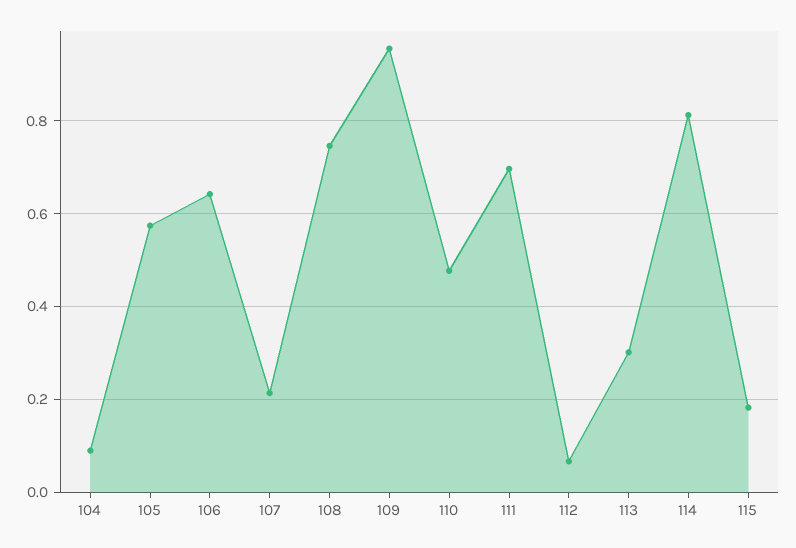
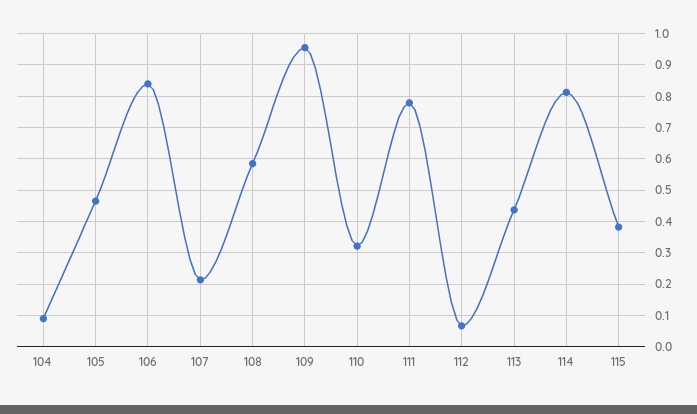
  {
    "104": 0.1,
-   "105": 0.58,
+   "105": 0.46,
-   "106": 0.64,
+   "106": 0.84,
    "107": 0.22,
-   "108": 0.74,
+   "108": 0.58,
    "109": 0.96,
-   "110": 0.48,
+   "110": 0.32,
-   "111": 0.7,
+   "111": 0.78,
    "112": 0.06,
-   "113": 0.3,
+   "113": 0.44,
    "114": 0.82,
-   "115": 0.18
+   "115": 0.38
  }

